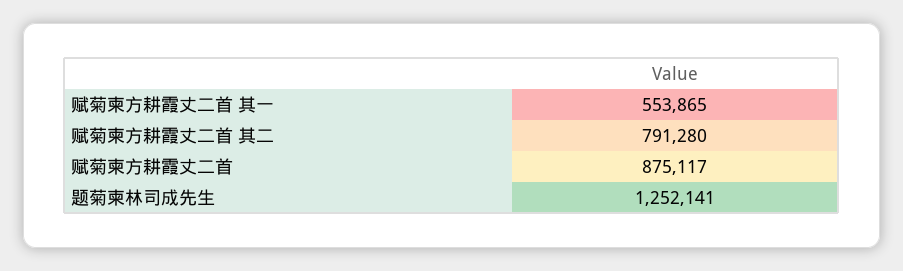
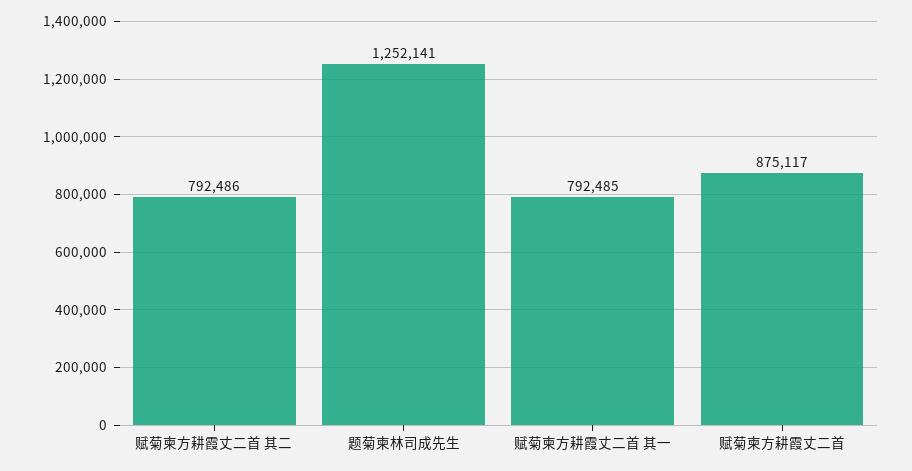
  {
-   "赋菊柬方耕霞丈二首 其一": 553865,
+   "赋菊柬方耕霞丈二首 其一": 792485,
-   "赋菊柬方耕霞丈二首 其二": 791280,
+   "赋菊柬方耕霞丈二首 其二": 792486,
    "赋菊柬方耕霞丈二首": 875117,
    "题菊柬林司成先生": 1252141
  }

